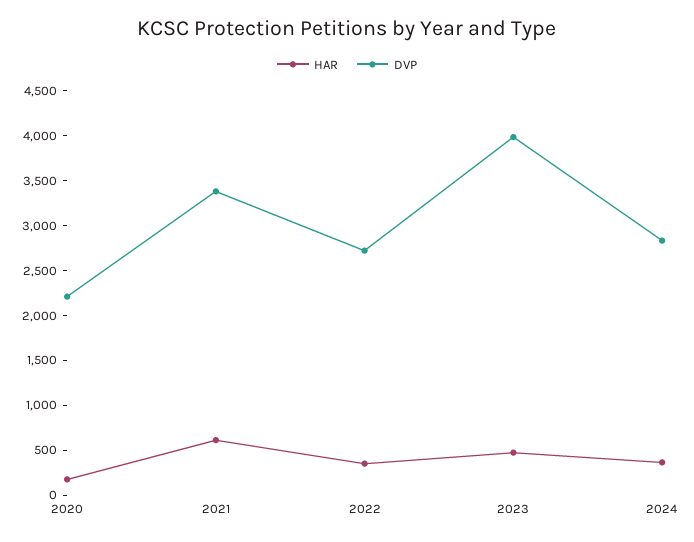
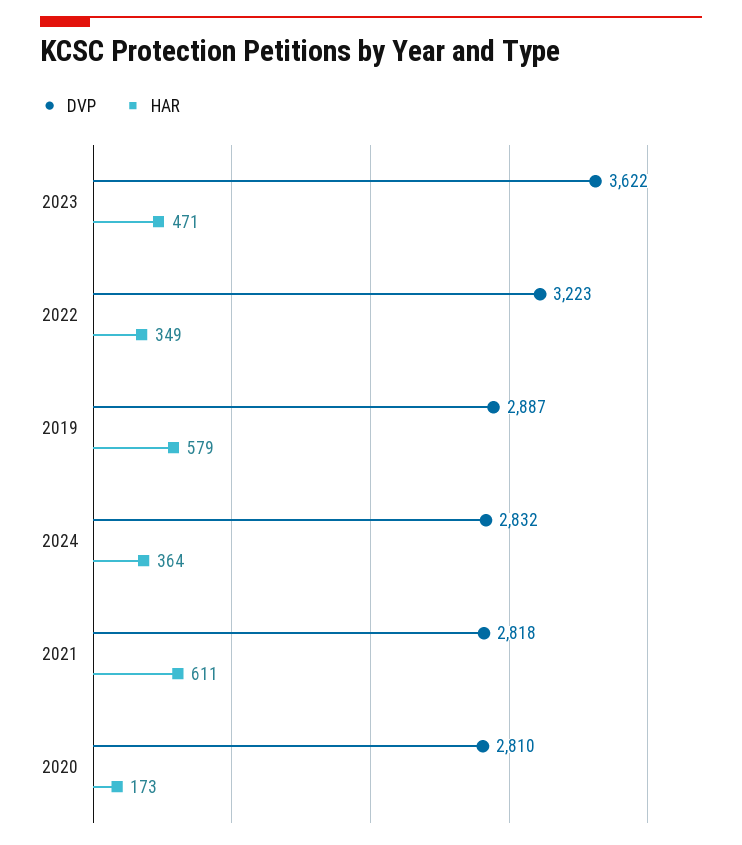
  {
    "HAR": {
      "2020": 173,
      "2021": 611,
      "2022": 349,
      "2023": 471,
-     "2024": 364
+     "2024": 364,
+     "2019": 579
    },
    "DVP": {
-     "2020": 2200,
+     "2020": 2810,
-     "2021": 3400,
+     "2021": 2818,
-     "2022": 2700,
+     "2022": 3223,
-     "2023": 4000,
+     "2023": 3622,
-     "2024": 2832
+     "2024": 2832,
+     "2019": 2887
    }
  }

